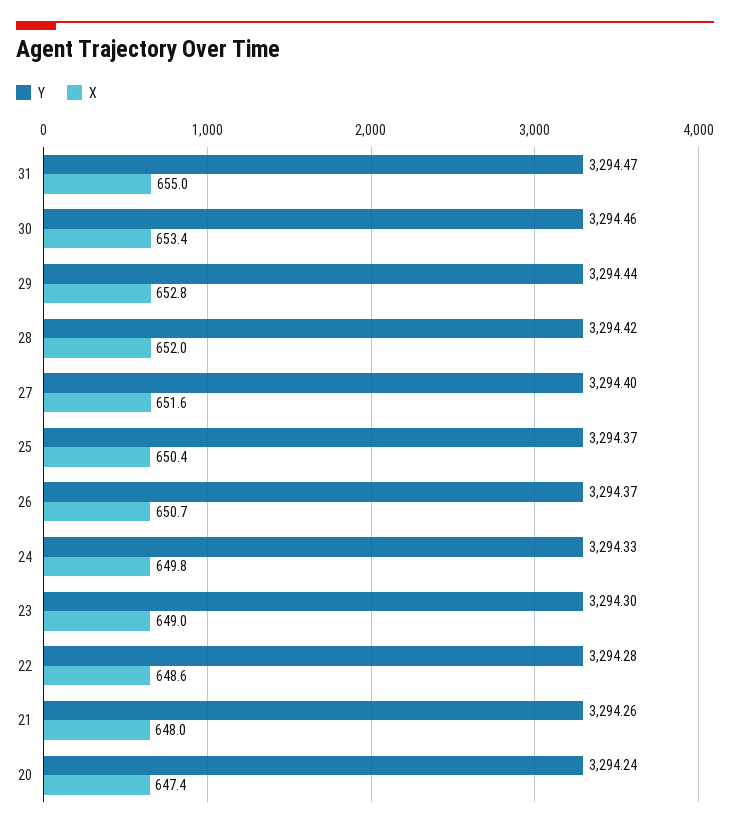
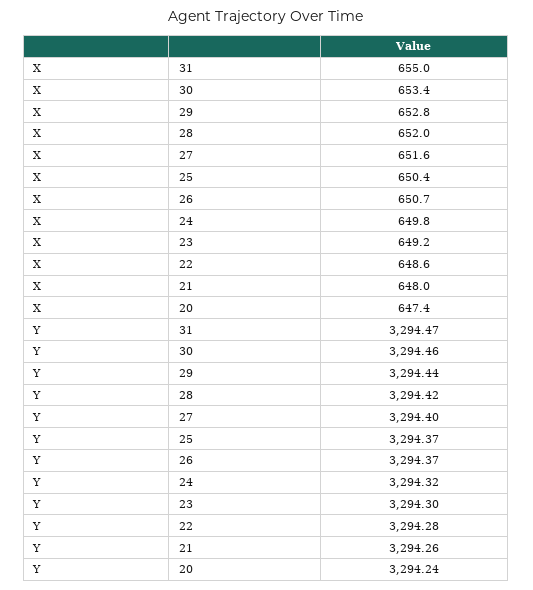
  {
    "Y": {
      "31": 3294.47,
      "30": 3294.46,
      "29": 3294.44,
      "28": 3294.42,
      "27": 3294.4,
      "25": 3294.37,
      "26": 3294.37,
-     "24": 3294.33,
+     "24": 3294.32,
      "23": 3294.3,
      "22": 3294.28,
      "21": 3294.26,
      "20": 3294.24
    },
    "X": {
      "31": 655,
      "30": 653.4,
      "29": 652.8,
      "28": 652,
      "27": 651.6,
      "25": 650.4,
      "26": 650.7,
      "24": 649.8,
-     "23": 649,
+     "23": 649.2,
      "22": 648.6,
      "21": 648,
      "20": 647.4
    }
  }

